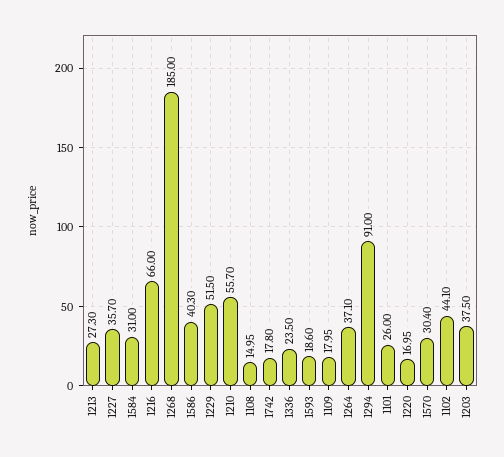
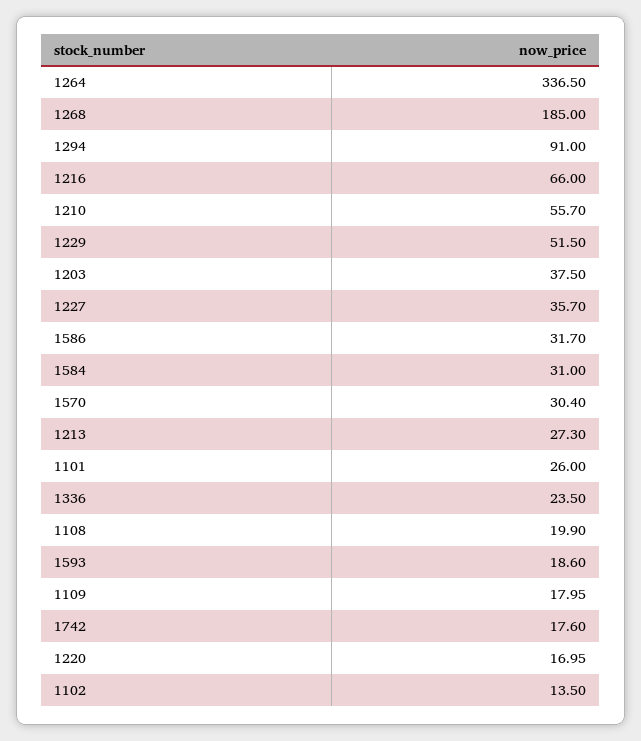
  {
    "1213": 27.3,
    "1227": 35.7,
    "1584": 31,
    "1216": 66,
    "1268": 185,
-   "1586": 40.3,
+   "1586": 31.7,
    "1229": 51.5,
    "1210": 55.7,
-   "1108": 14.95,
+   "1108": 19.9,
-   "1742": 17.8,
+   "1742": 17.6,
    "1336": 23.5,
    "1593": 18.6,
    "1109": 17.95,
-   "1264": 37.1,
+   "1264": 336.5,
    "1294": 91,
    "1101": 26,
    "1220": 16.95,
    "1570": 30.4,
-   "1102": 44.1,
+   "1102": 13.5,
    "1203": 37.5
  }

